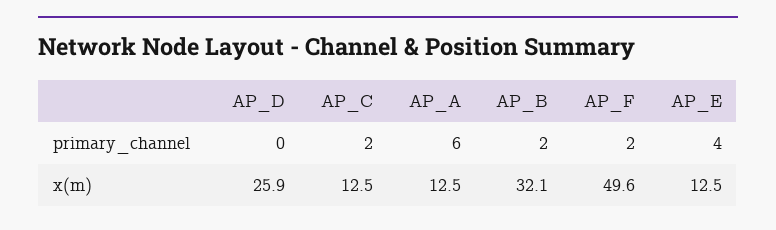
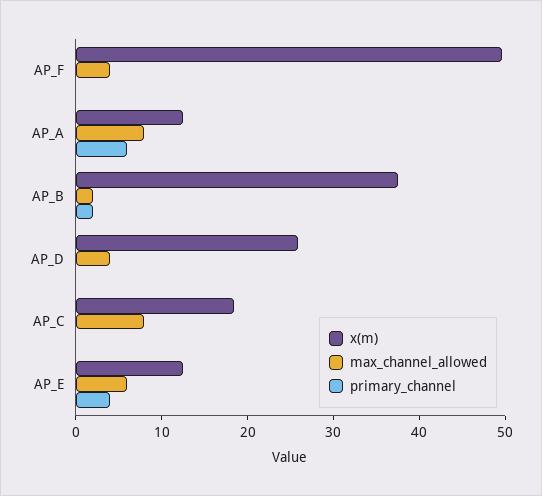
  {
    "primary_channel": {
      "AP_D": 0,
-     "AP_C": 2,
+     "AP_C": 0,
      "AP_A": 6,
      "AP_B": 2,
-     "AP_F": 2,
+     "AP_F": 0,
      "AP_E": 4
    },
    "x(m)": {
      "AP_D": 25.9,
-     "AP_C": 12.5,
+     "AP_C": 18,
      "AP_A": 12.5,
-     "AP_B": 32.1,
+     "AP_B": 38,
      "AP_F": 49.6,
      "AP_E": 12.5
-   }
+   },
+   "max_channel_allowed": {
+     "AP_F": 4,
+     "AP_A": 8,
+     "AP_B": 2,
+     "AP_D": 4,
+     "AP_C": 8,
+     "AP_E": 6
+   }
  }

